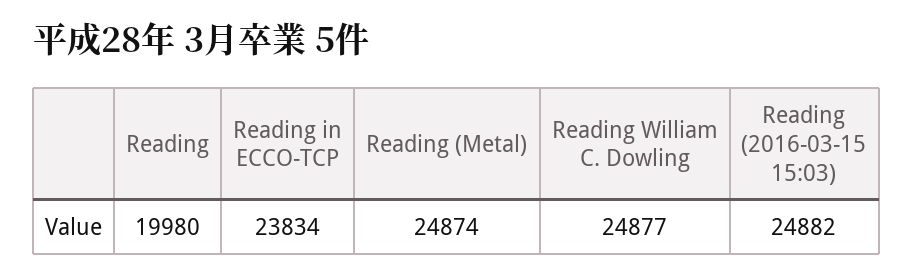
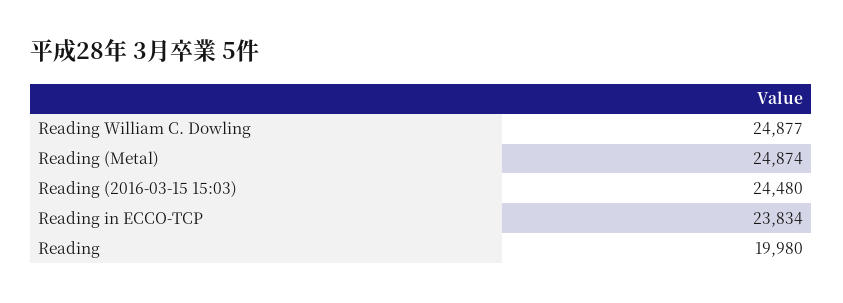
  {
    "Reading": 19980,
    "Reading in ECCO-TCP": 23834,
    "Reading (Metal)": 24874,
    "Reading William C. Dowling": 24877,
-   "Reading (2016-03-15 15:03)": 24882
+   "Reading (2016-03-15 15:03)": 24480
  }

